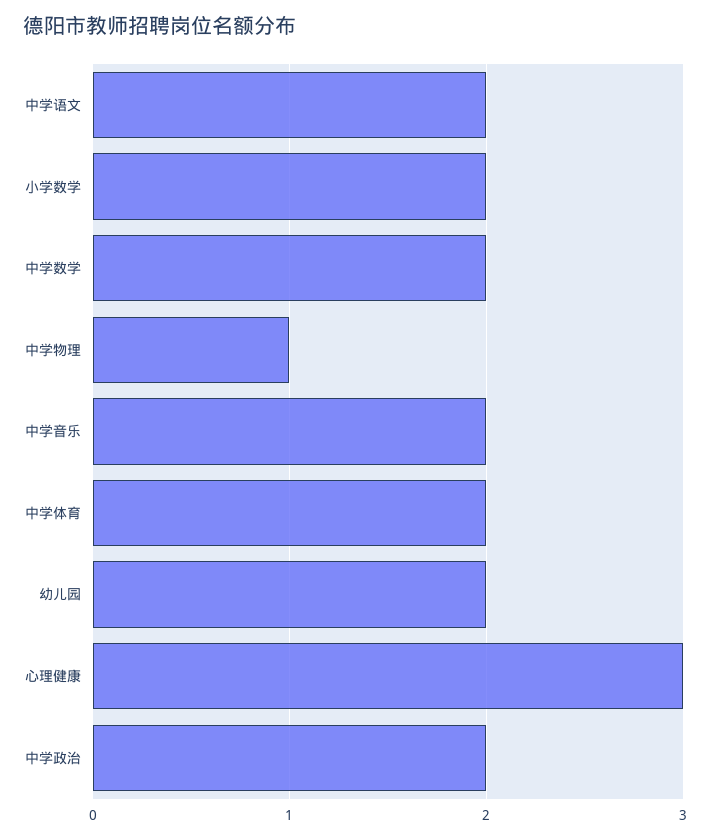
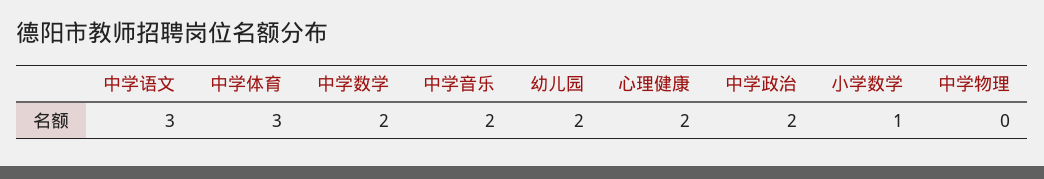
  {
-   "中学语文": 2,
+   "中学语文": 3,
-   "小学数学": 2,
+   "小学数学": 1,
    "中学数学": 2,
-   "中学物理": 1,
+   "中学物理": 0,
    "中学音乐": 2,
-   "中学体育": 2,
+   "中学体育": 3,
    "幼儿园": 2,
-   "心理健康": 3,
+   "心理健康": 2,
    "中学政治": 2
  }

